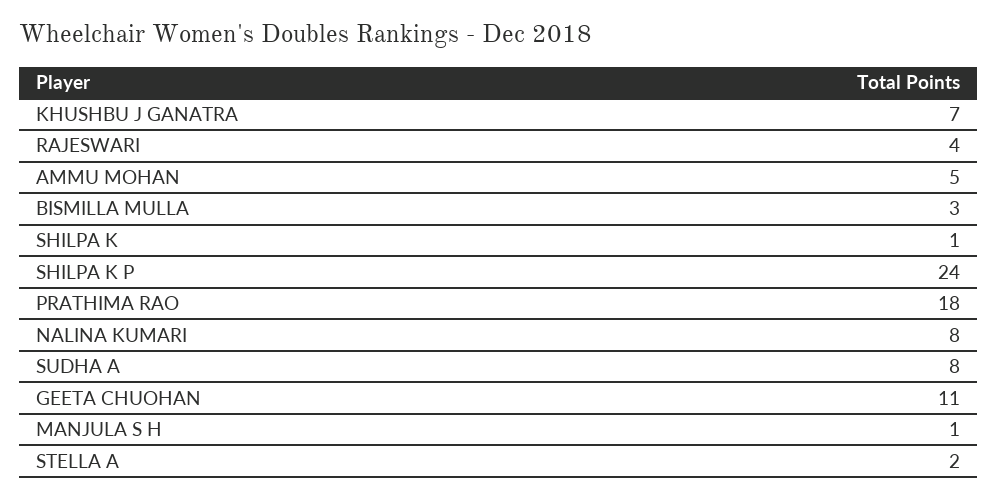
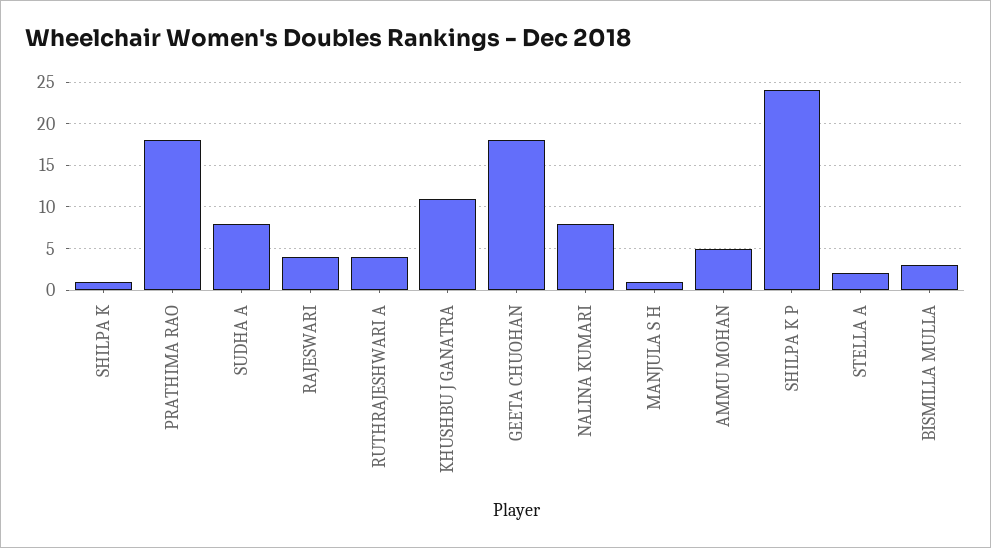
  {
-   "KHUSHBU J GANATRA": 7,
+   "KHUSHBU J GANATRA": 11,
    "RAJESWARI": 4,
    "AMMU MOHAN": 5,
    "BISMILLA MULLA": 3,
    "SHILPA K": 1,
    "SHILPA K P": 24,
    "PRATHIMA RAO": 18,
    "NALINA KUMARI": 8,
    "SUDHA A": 8,
-   "GEETA CHUOHAN": 11,
+   "GEETA CHUOHAN": 18,
    "MANJULA S H": 1,
-   "STELLA A": 2
+   "STELLA A": 2,
+   "RUTHRAJESHWARI A": 4
  }

